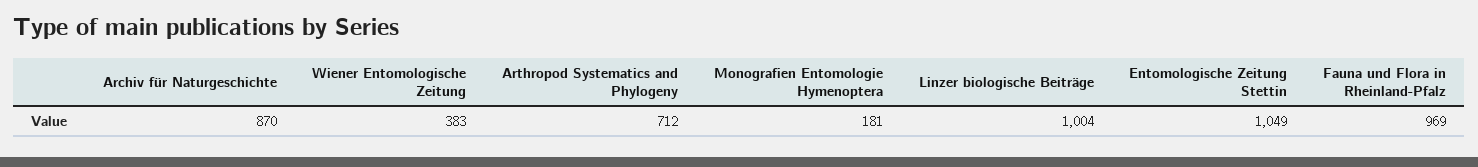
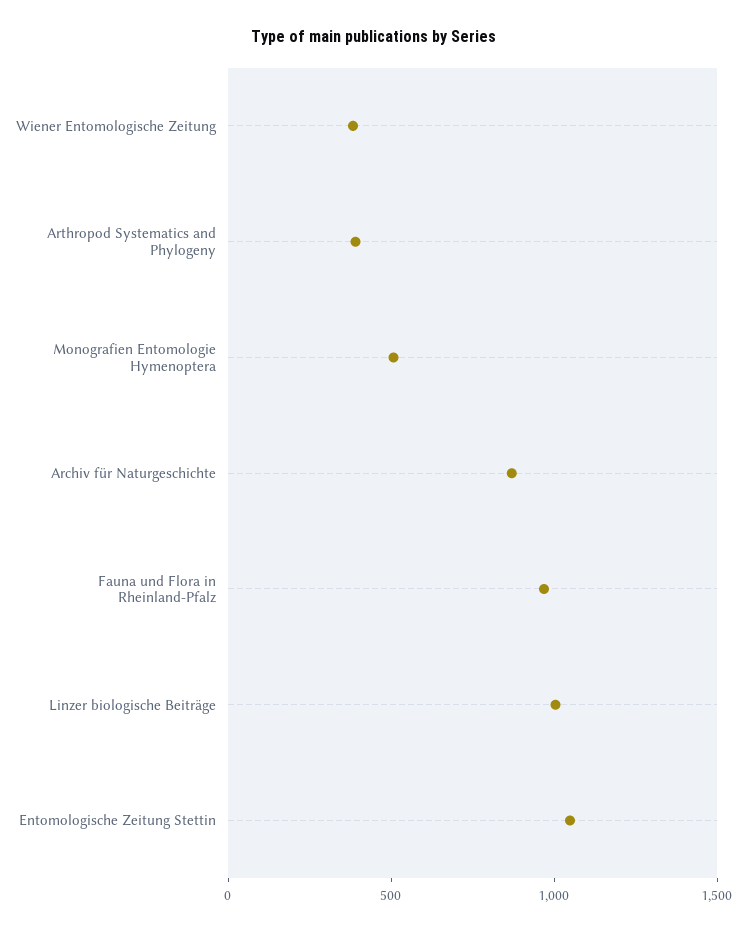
  {
    "Archiv für Naturgeschichte": 870,
    "Wiener Entomologische Zeitung": 383,
-   "Arthropod Systematics and Phylogeny": 712,
+   "Arthropod Systematics and Phylogeny": 400,
-   "Monografien Entomologie Hymenoptera": 181,
+   "Monografien Entomologie Hymenoptera": 500,
    "Linzer biologische Beiträge": 1004,
    "Entomologische Zeitung Stettin": 1049,
    "Fauna und Flora in Rheinland-Pfalz": 969
  }

